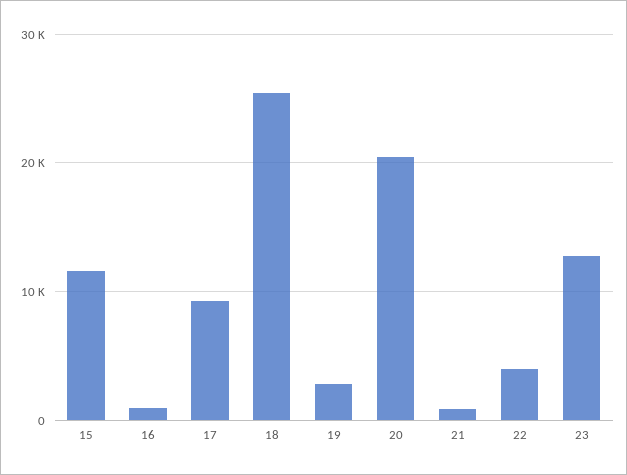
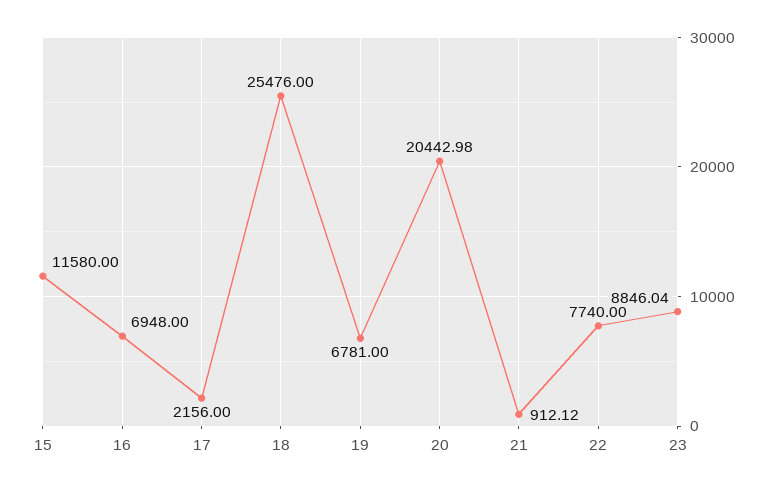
  {
    "15": 11580,
-   "16": 1000,
+   "16": 6948,
-   "17": 9000,
+   "17": 2156,
    "18": 25476,
-   "19": 3000,
+   "19": 6781,
    "20": 20442.98,
    "21": 912.12,
-   "22": 4000,
+   "22": 7740,
-   "23": 13000
+   "23": 8846.04
  }

